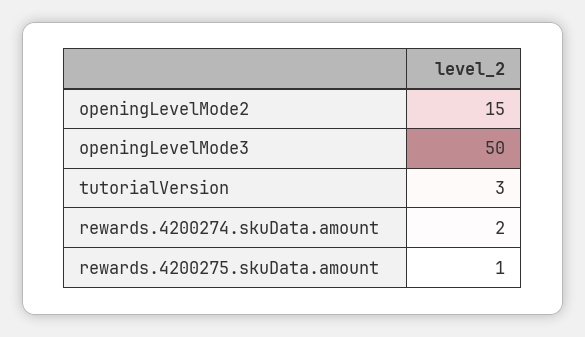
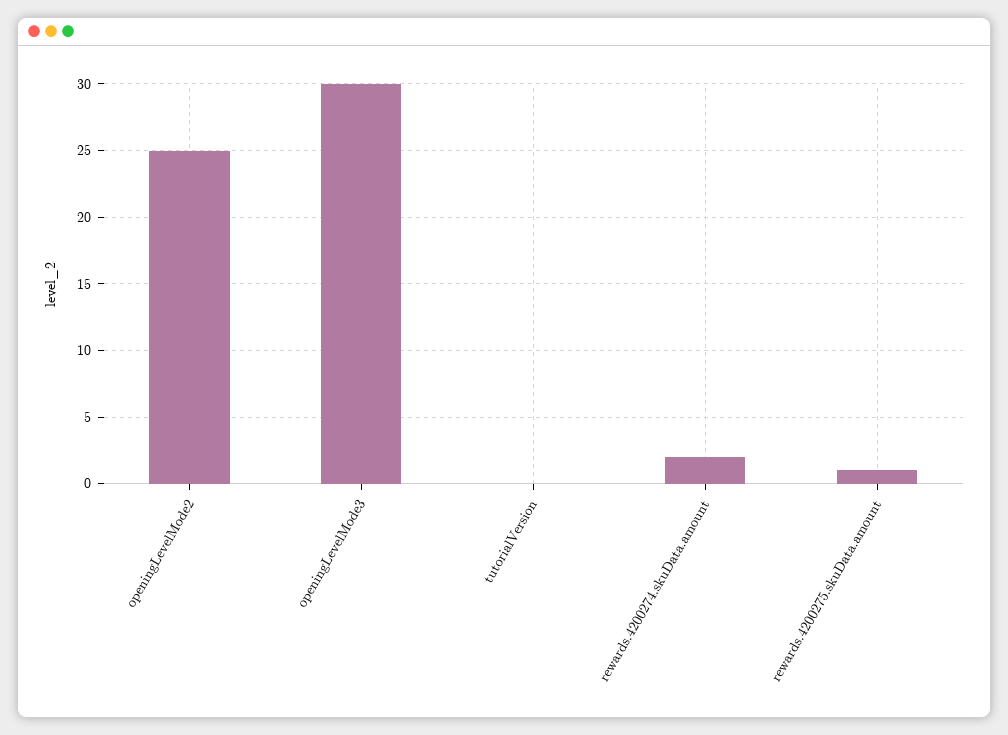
  {
-   "openingLevelMode2": 15,
+   "openingLevelMode2": 25,
-   "openingLevelMode3": 50,
+   "openingLevelMode3": 30,
-   "tutorialVersion": 3,
+   "tutorialVersion": 0,
    "rewards.4200274.skuData.amount": 2,
    "rewards.4200275.skuData.amount": 1
  }

